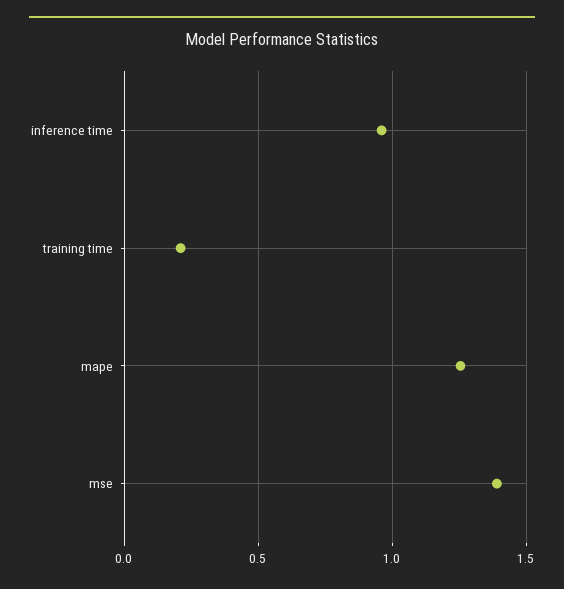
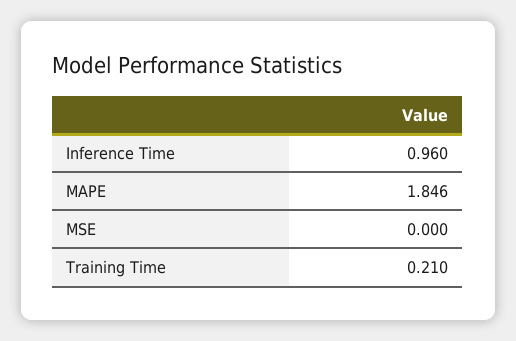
  {
    "inference time": 0.96,
    "training time": 0.21,
-   "mape": 1.25,
+   "mape": 1.846,
-   "mse": 1.4
+   "mse": 0
  }

